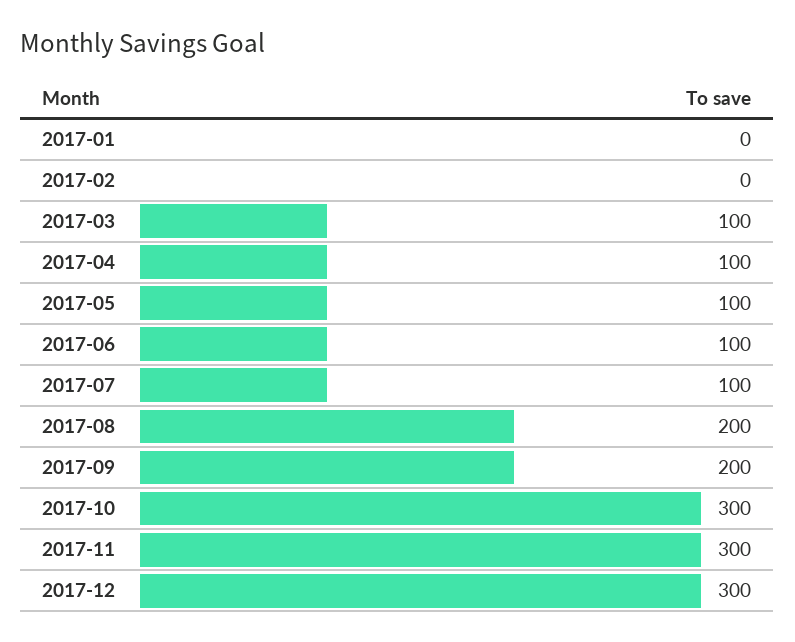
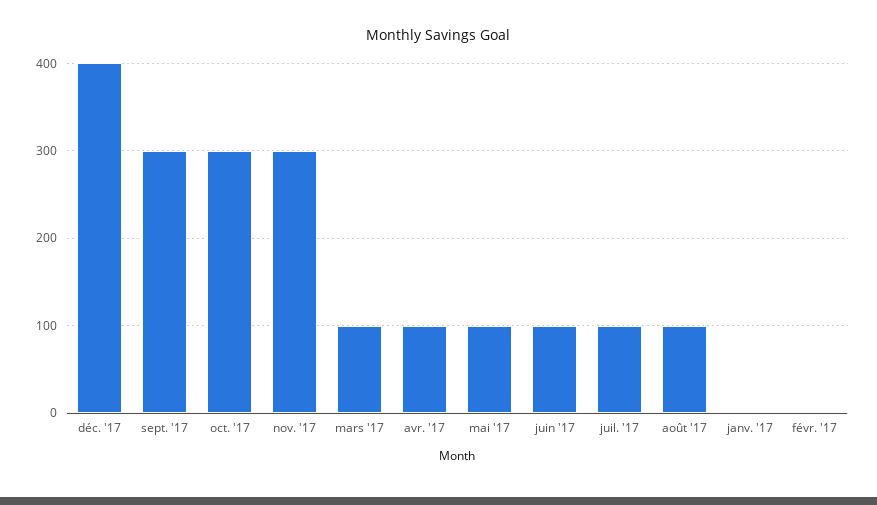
  {
    "2017-01": 0,
    "2017-02": 0,
    "2017-03": 100,
    "2017-04": 100,
    "2017-05": 100,
    "2017-06": 100,
    "2017-07": 100,
-   "2017-08": 200,
+   "2017-08": 100,
-   "2017-09": 200,
+   "2017-09": 300,
    "2017-10": 300,
    "2017-11": 300,
-   "2017-12": 300
+   "2017-12": 400
  }

